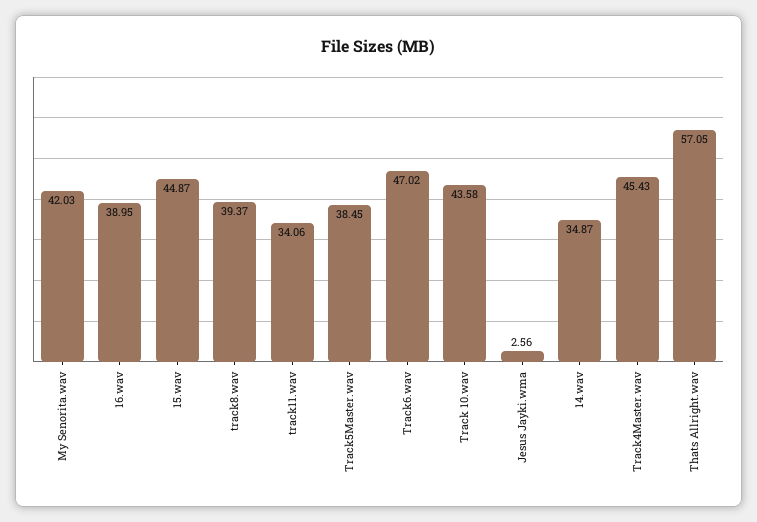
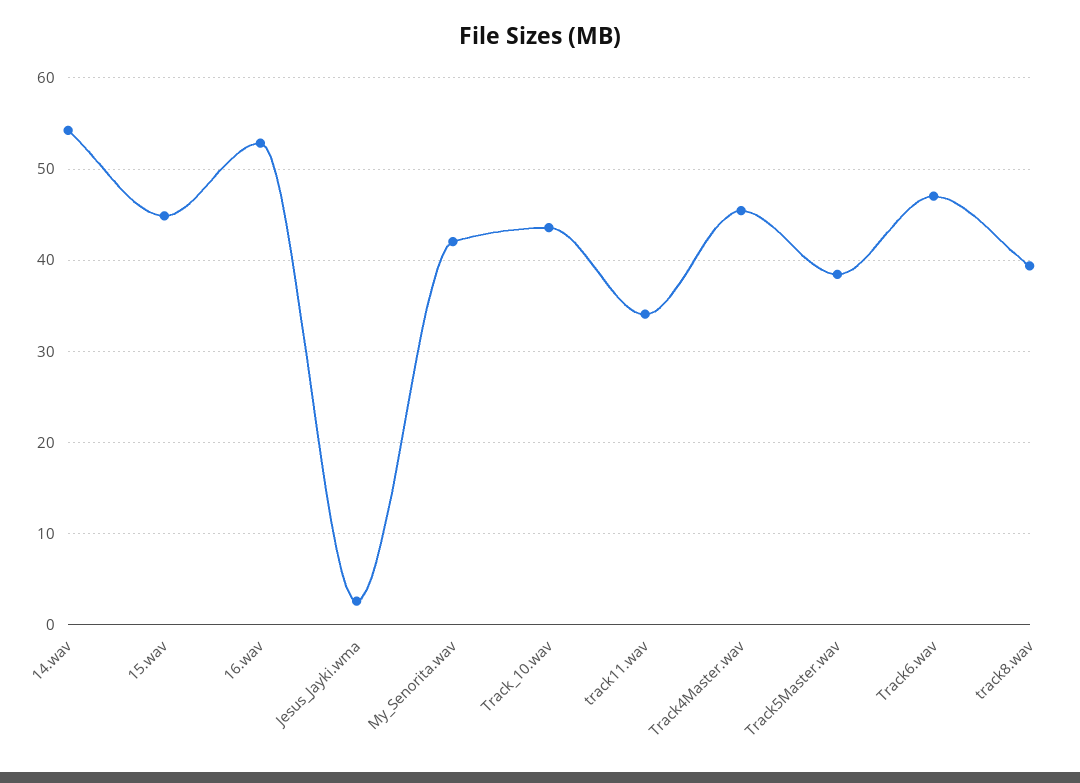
  {
    "My Senorita.wav": 42.03,
-   "16.wav": 38.95,
+   "16.wav": 53,
    "15.wav": 44.87,
    "track8.wav": 39.37,
    "track11.wav": 34.06,
    "Track5Master.wav": 38.45,
    "Track6.wav": 47.02,
    "Track 10.wav": 43.58,
    "Jesus Jayki.wma": 2.56,
-   "14.wav": 34.87,
+   "14.wav": 54,
-   "Track4Master.wav": 45.43,
+   "Track4Master.wav": 45.43
-   "Thats Allright.wav": 57.05
  }

